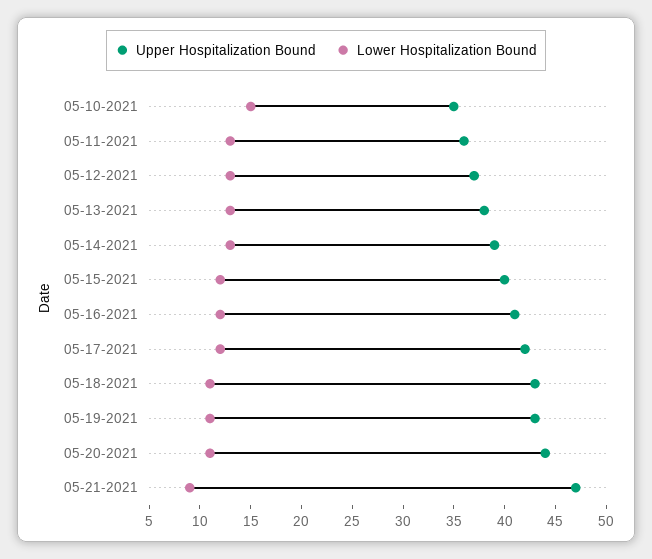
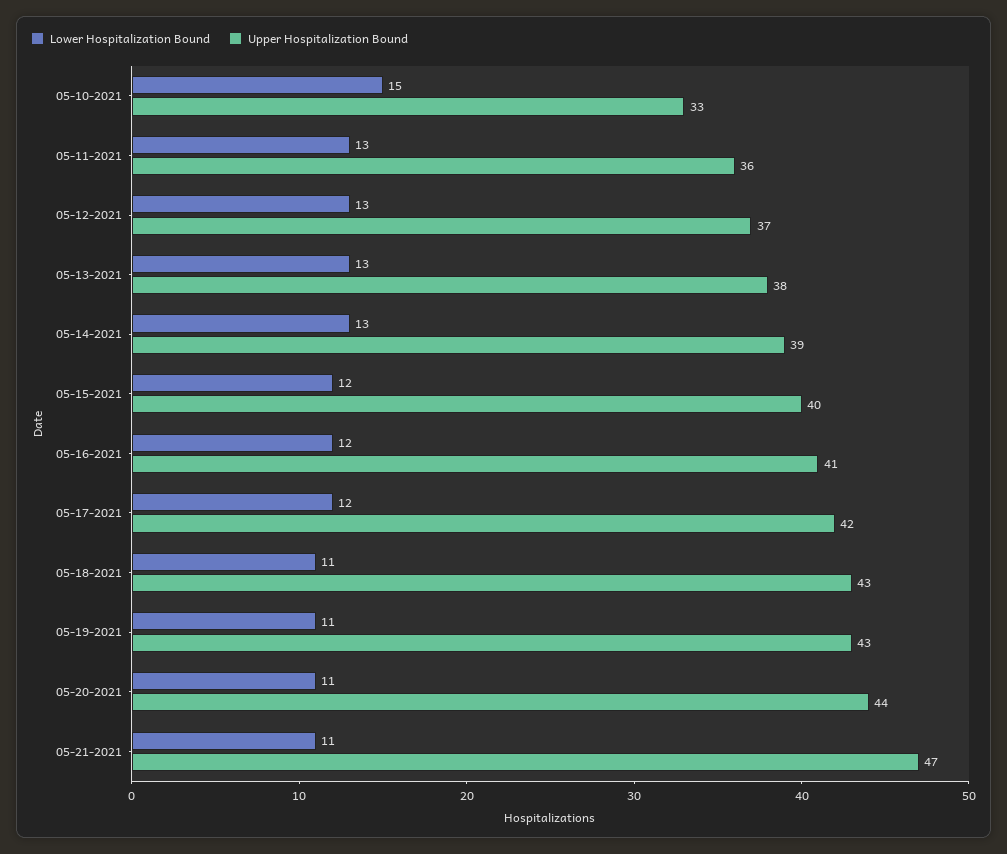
  {
    "Upper Hospitalization Bound": {
-     "05-10-2021": 35,
+     "05-10-2021": 33,
      "05-11-2021": 36,
      "05-12-2021": 37,
      "05-13-2021": 38,
      "05-14-2021": 39,
      "05-15-2021": 40,
      "05-16-2021": 41,
      "05-17-2021": 42,
      "05-18-2021": 43,
      "05-19-2021": 43,
      "05-20-2021": 44,
      "05-21-2021": 47
    },
    "Lower Hospitalization Bound": {
      "05-10-2021": 15,
      "05-11-2021": 13,
      "05-12-2021": 13,
      "05-13-2021": 13,
      "05-14-2021": 13,
      "05-15-2021": 12,
      "05-16-2021": 12,
      "05-17-2021": 12,
      "05-18-2021": 11,
      "05-19-2021": 11,
      "05-20-2021": 11,
-     "05-21-2021": 9
+     "05-21-2021": 11
    }
  }

